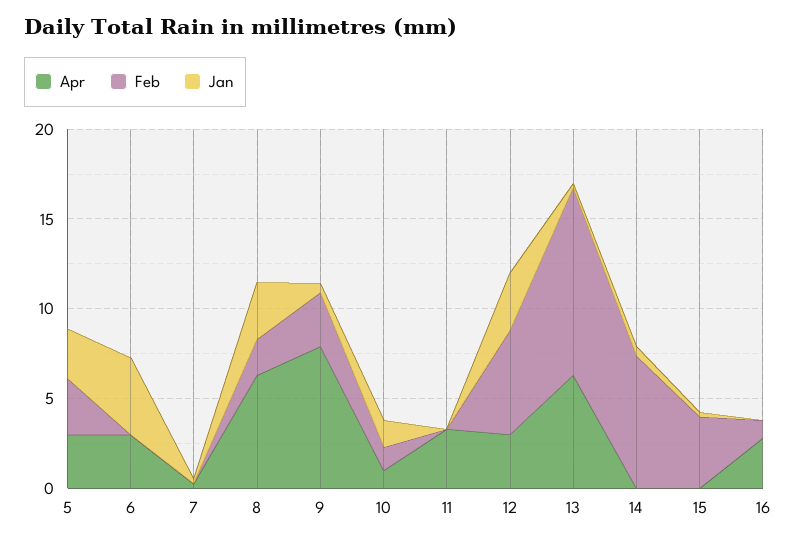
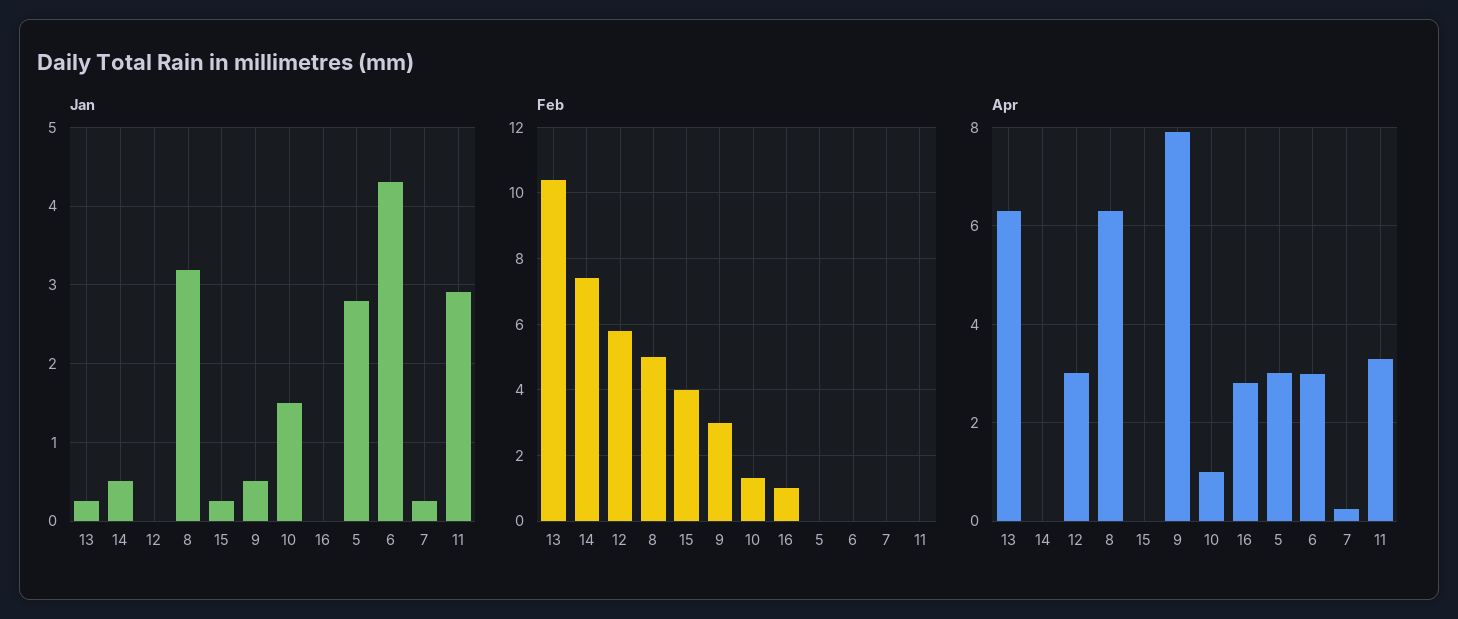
  {
    "Apr": {
      "5": 3,
      "6": 3,
      "7": 0.2,
      "8": 6.4,
      "9": 8,
      "10": 1,
      "11": 3.4,
      "12": 3,
      "13": 6.4,
      "14": 0,
      "15": 0,
      "16": 2.8
    },
    "Feb": {
-     "5": 3,
+     "5": 0,
      "6": 0,
      "7": 0,
-     "8": 2,
+     "8": 5,
      "9": 3,
      "10": 1.5,
      "11": 0,
      "12": 6,
      "13": 10.5,
      "14": 7.5,
      "15": 4,
      "16": 1
    },
    "Jan": {
      "5": 2.8,
      "6": 4.3,
      "7": 0.3,
      "8": 3.2,
      "9": 0.5,
      "10": 1.5,
-     "11": 0,
+     "11": 2.9,
-     "12": 3,
+     "12": 0,
      "13": 0.3,
      "14": 0.5,
      "15": 0.3,
      "16": 0
    }
  }

